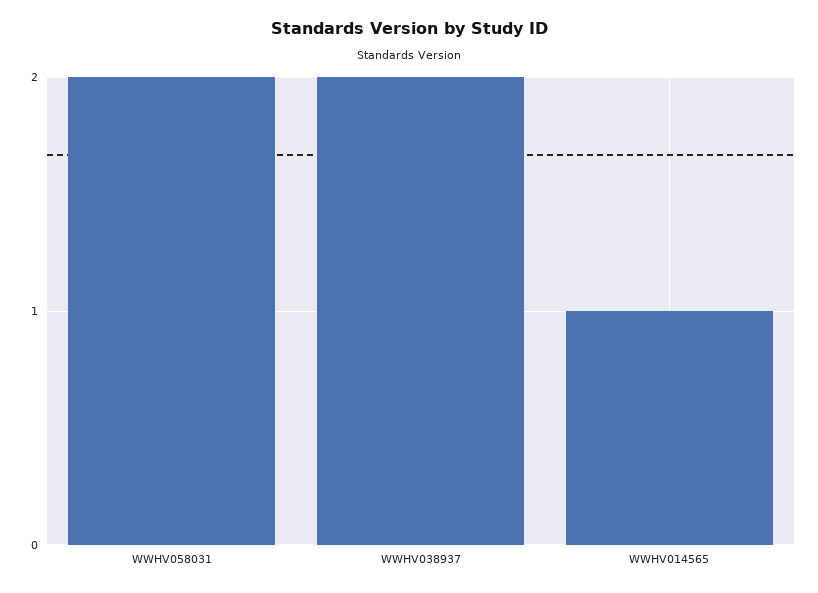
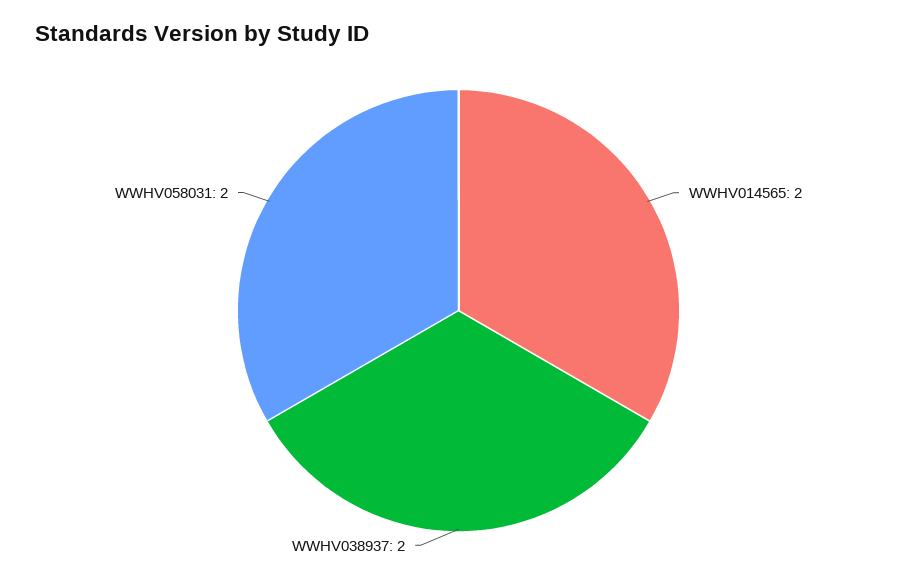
  {
    "WWHV058031": 2,
    "WWHV038937": 2,
-   "WWHV014565": 1
+   "WWHV014565": 2
  }

